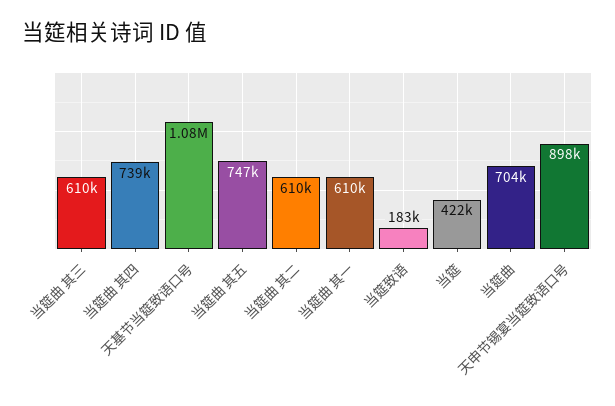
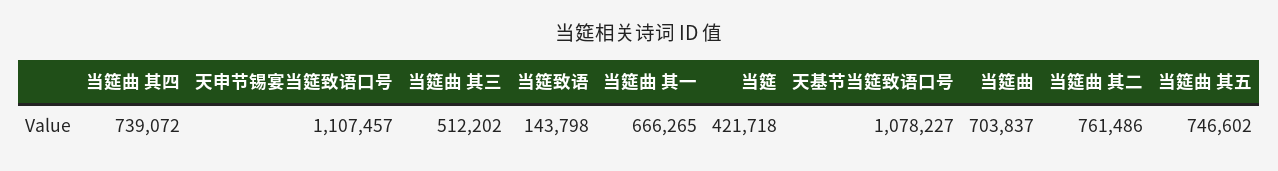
  {
-   "当筵曲 其三": 610000,
+   "当筵曲 其三": 512202,
    "当筵曲 其四": 739072,
    "天基节当筵致语口号": 1078227,
    "当筵曲 其五": 746602,
-   "当筵曲 其二": 610000,
+   "当筵曲 其二": 761486,
-   "当筵曲 其一": 610000,
+   "当筵曲 其一": 666265,
-   "当筵致语": 183000,
+   "当筵致语": 143798,
    "当筵": 421718,
    "当筵曲": 703837,
-   "天申节锡宴当筵致语口号": 898000
+   "天申节锡宴当筵致语口号": 1107457
  }

